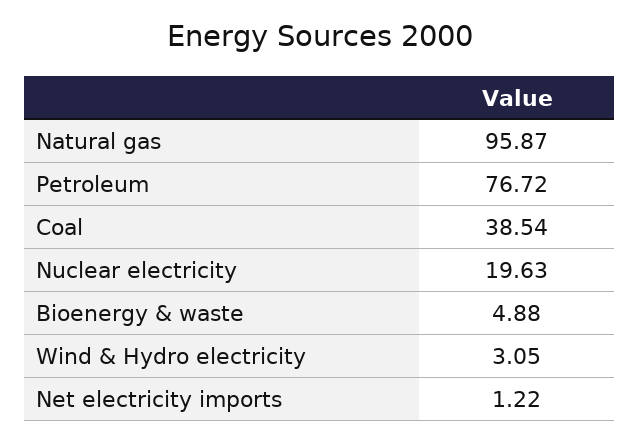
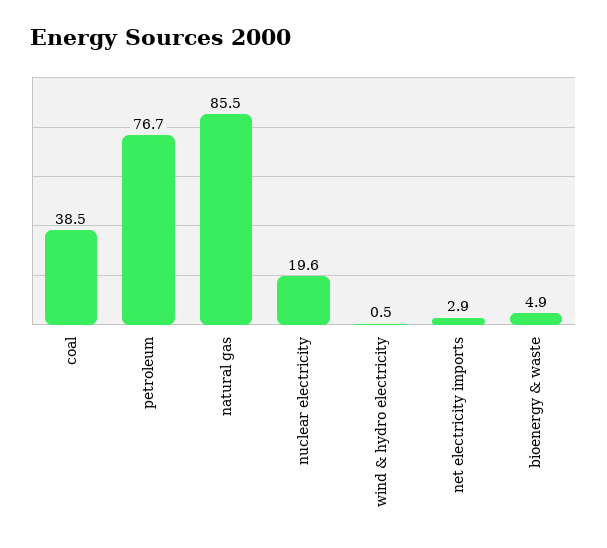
  {
-   "Natural gas": 95.87,
+   "Natural gas": 85.5,
    "Petroleum": 76.72,
    "Coal": 38.54,
    "Nuclear electricity": 19.63,
    "Bioenergy & waste": 4.88,
-   "Wind & Hydro electricity": 3.05,
+   "Wind & Hydro electricity": 0.5,
-   "Net electricity imports": 1.22
+   "Net electricity imports": 2.9
  }

